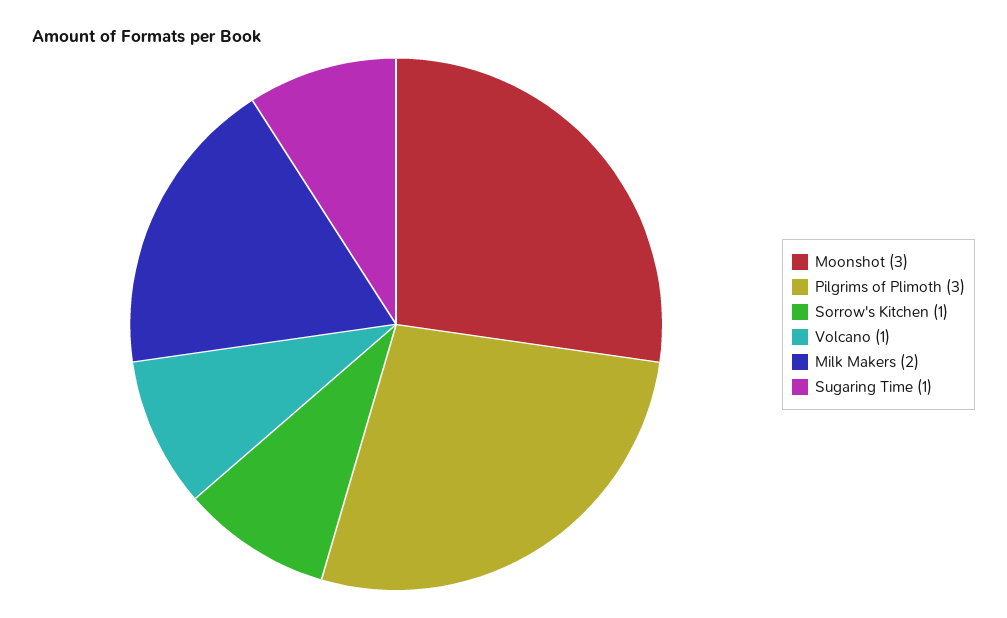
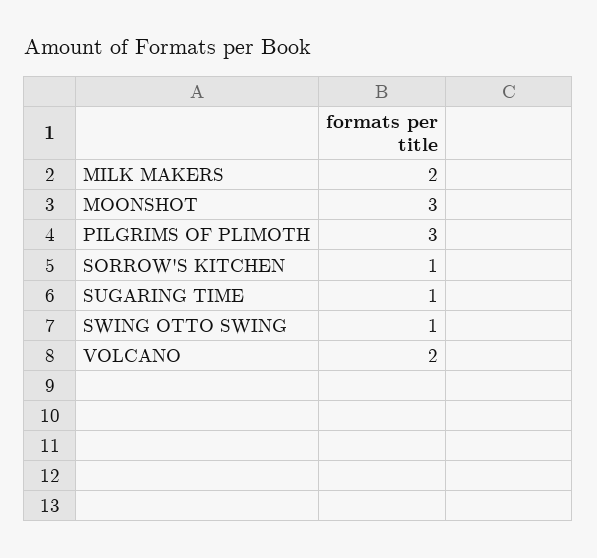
  {
    "Moonshot": 3,
    "Pilgrims of Plimoth": 3,
    "Sorrow's Kitchen": 1,
-   "Volcano": 1,
+   "Volcano": 2,
    "Milk Makers": 2,
-   "Sugaring Time": 1
+   "Sugaring Time": 1,
+   "SWING OTTO SWING": 1
  }

